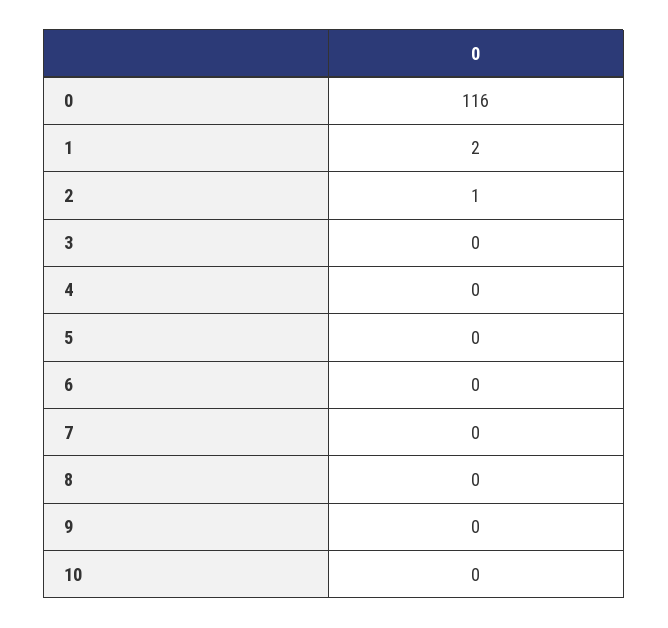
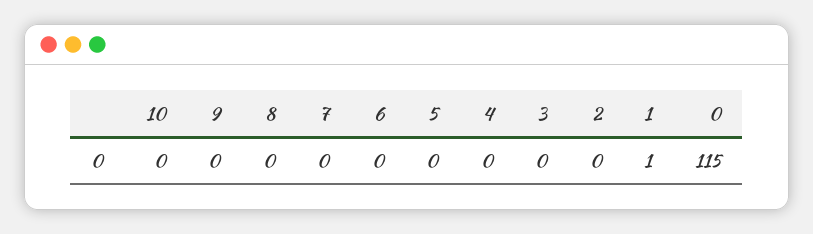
  {
-   "0": 116,
+   "0": 115,
-   "1": 2,
+   "1": 1,
-   "2": 1,
+   "2": 0,
    "3": 0,
    "4": 0,
    "5": 0,
    "6": 0,
    "7": 0,
    "8": 0,
    "9": 0,
    "10": 0
  }

